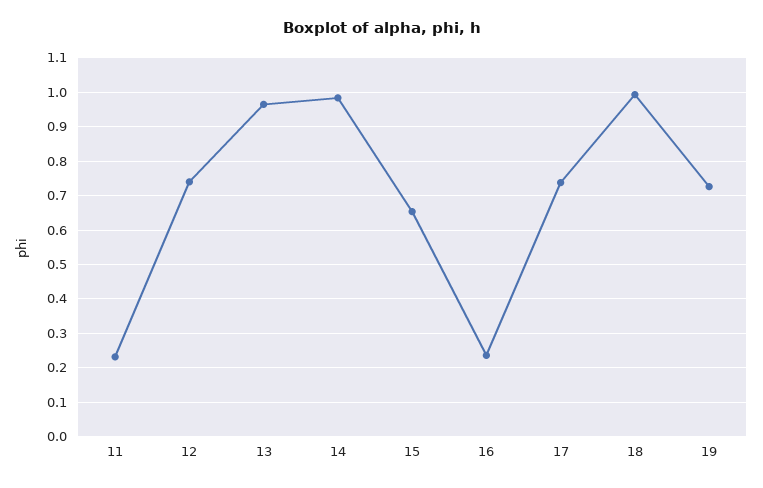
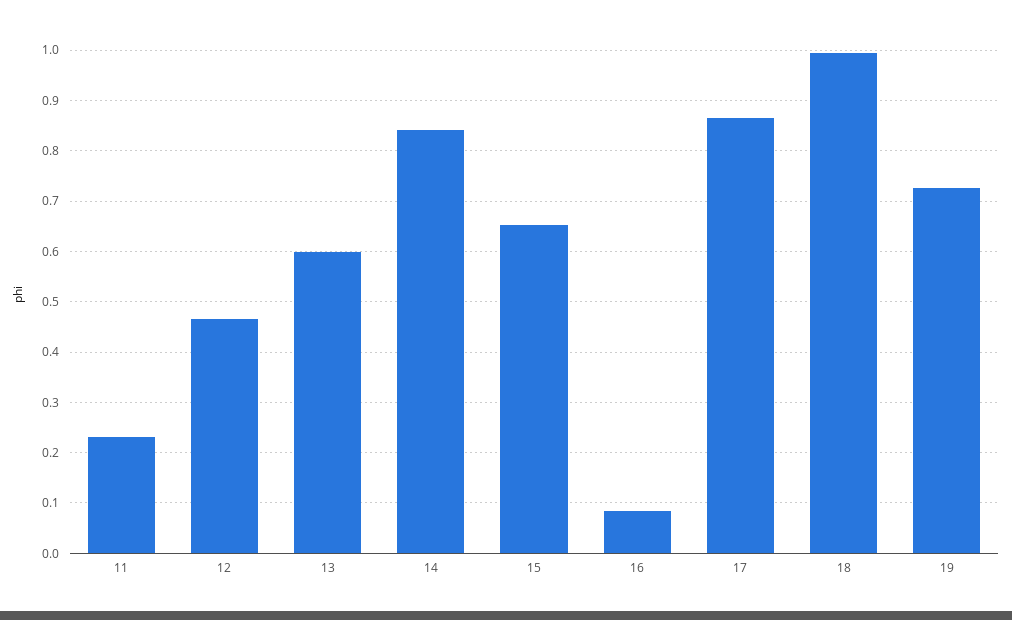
  {
    "11": 0.24,
-   "12": 0.74,
+   "12": 0.46,
-   "13": 0.96,
+   "13": 0.6,
-   "14": 0.98,
+   "14": 0.84,
    "15": 0.66,
-   "16": 0.24,
+   "16": 0.08,
-   "17": 0.74,
+   "17": 0.86,
    "18": 1,
    "19": 0.72
  }

